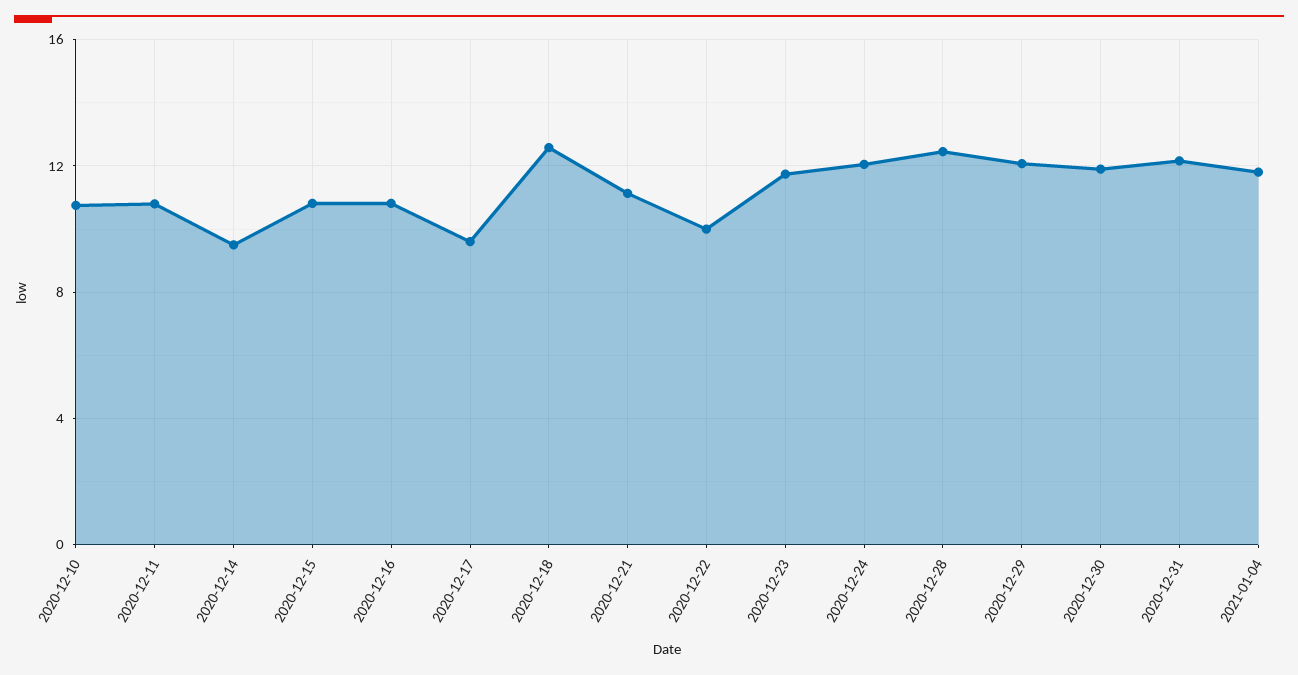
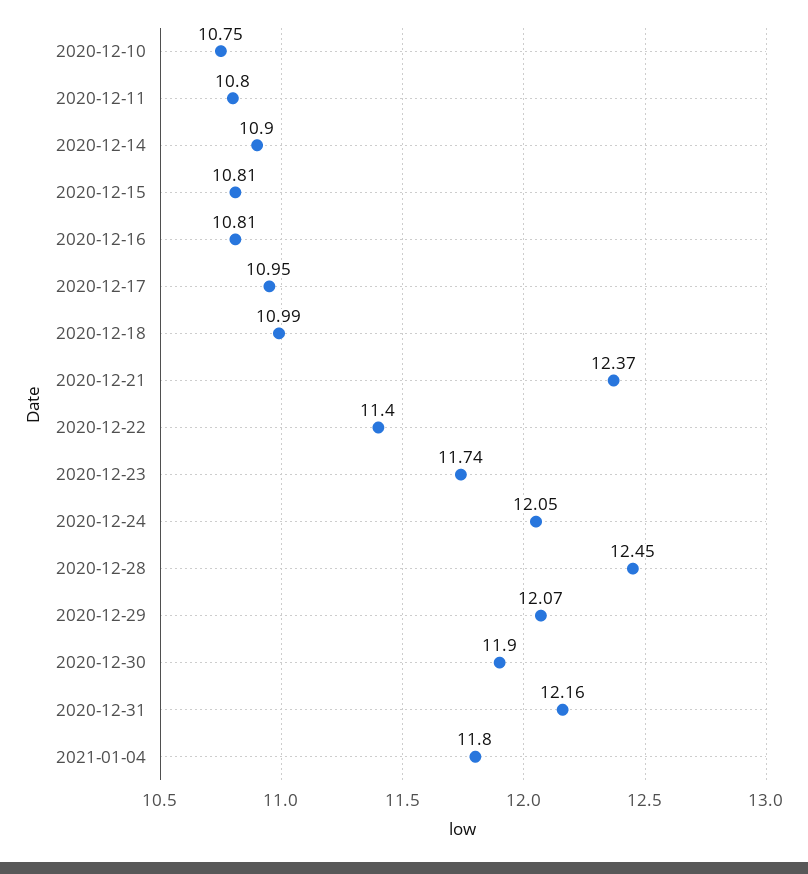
  {
    "2020-12-10": 10.75,
    "2020-12-11": 10.8,
-   "2020-12-14": 9.5,
+   "2020-12-14": 10.9,
    "2020-12-15": 10.81,
    "2020-12-16": 10.81,
-   "2020-12-17": 9.5,
+   "2020-12-17": 10.95,
-   "2020-12-18": 12.5,
+   "2020-12-18": 10.99,
-   "2020-12-21": 11,
+   "2020-12-21": 12.37,
-   "2020-12-22": 10,
+   "2020-12-22": 11.4,
    "2020-12-23": 11.74,
    "2020-12-24": 12.05,
    "2020-12-28": 12.45,
    "2020-12-29": 12.07,
    "2020-12-30": 11.9,
    "2020-12-31": 12.16,
    "2021-01-04": 11.8
  }

